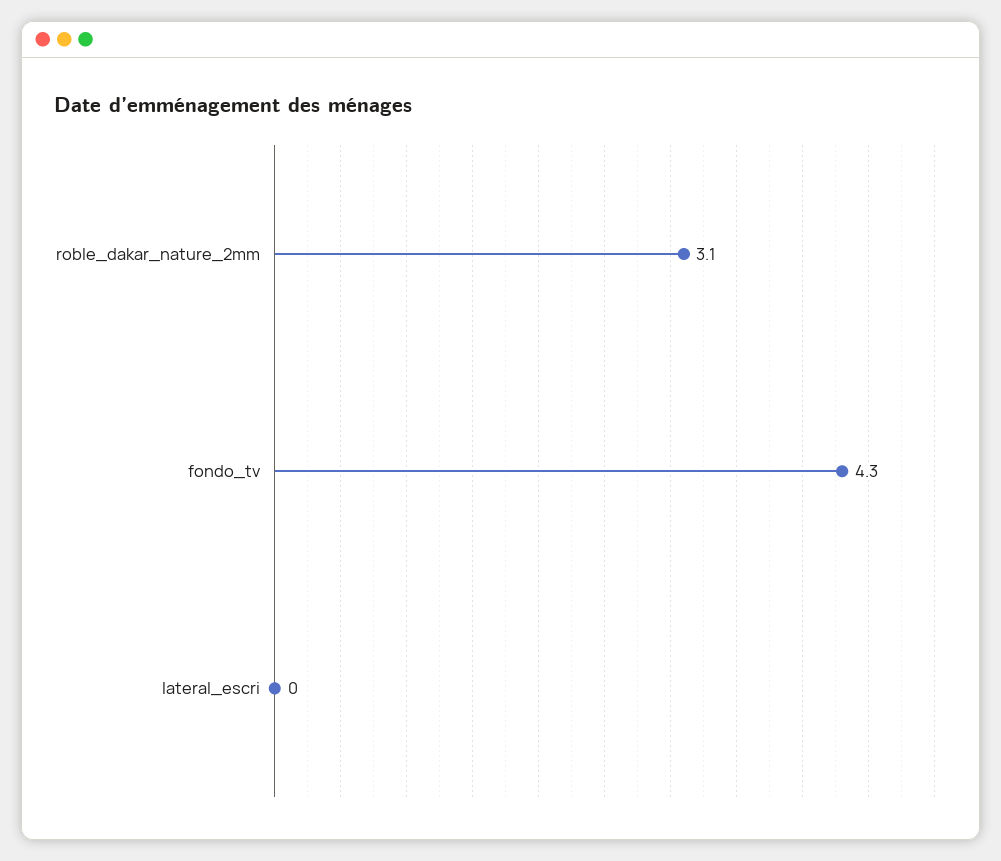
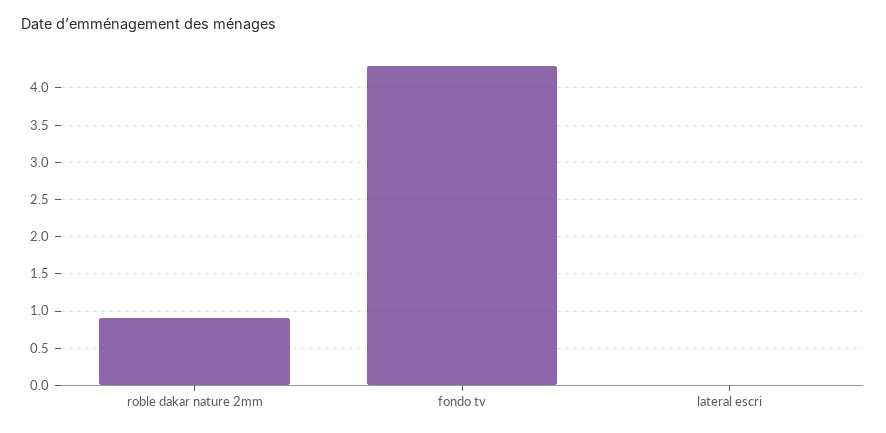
  {
-   "roble_dakar_nature_2mm": 3.1,
+   "roble_dakar_nature_2mm": 0.9,
    "fondo_tv": 4.3,
    "lateral_escri": 0
  }

